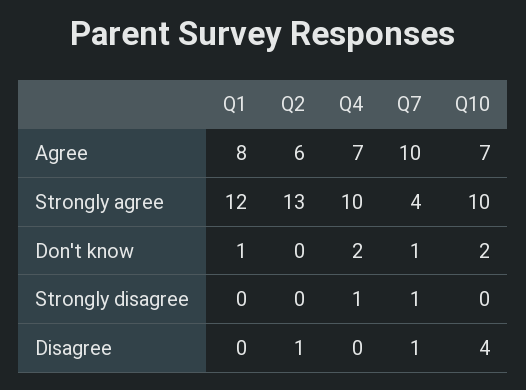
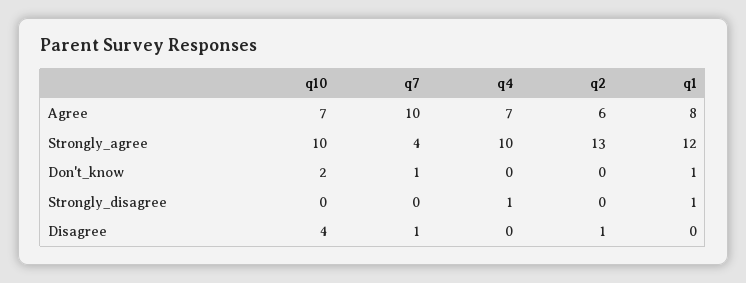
  {
    "Q1": {
      "Agree": 8,
      "Strongly agree": 12,
      "Don't know": 1,
-     "Strongly disagree": 0,
+     "Strongly disagree": 1,
      "Disagree": 0
    },
    "Q2": {
      "Agree": 6,
      "Strongly agree": 13,
      "Don't know": 0,
      "Strongly disagree": 0,
      "Disagree": 1
    },
    "Q4": {
      "Agree": 7,
      "Strongly agree": 10,
-     "Don't know": 2,
+     "Don't know": 0,
      "Strongly disagree": 1,
      "Disagree": 0
    },
    "Q7": {
      "Agree": 10,
      "Strongly agree": 4,
      "Don't know": 1,
-     "Strongly disagree": 1,
+     "Strongly disagree": 0,
      "Disagree": 1
    },
    "Q10": {
      "Agree": 7,
      "Strongly agree": 10,
      "Don't know": 2,
      "Strongly disagree": 0,
      "Disagree": 4
    }
  }

